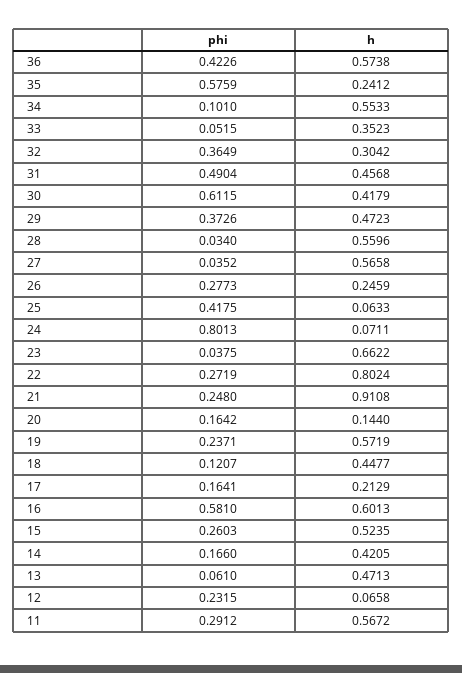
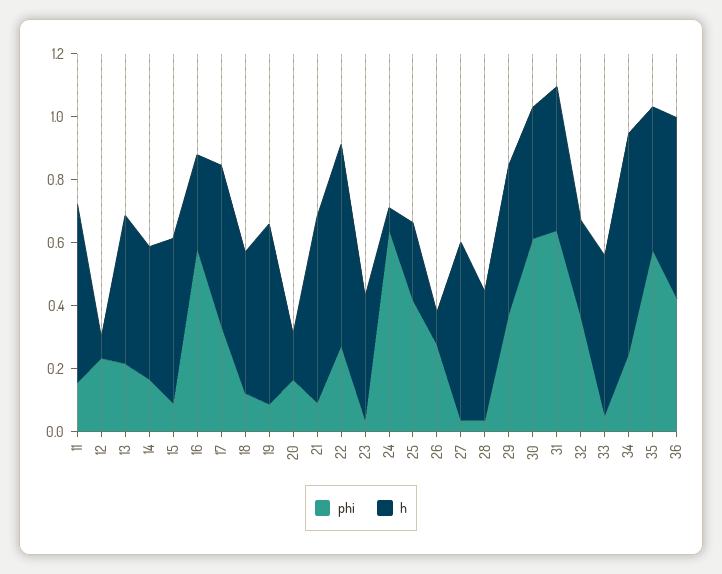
  {
    "phi": {
      "36": 0.4226,
      "35": 0.5759,
-     "34": 0.101,
+     "34": 0.25,
      "33": 0.0515,
      "32": 0.3649,
-     "31": 0.4904,
+     "31": 0.65,
      "30": 0.6115,
      "29": 0.3726,
      "28": 0.034,
      "27": 0.0352,
      "26": 0.2773,
      "25": 0.4175,
-     "24": 0.8013,
+     "24": 0.65,
      "23": 0.0375,
      "22": 0.2719,
-     "21": 0.248,
+     "21": 0.1,
      "20": 0.1642,
-     "19": 0.2371,
+     "19": 0.1,
      "18": 0.1207,
-     "17": 0.1641,
+     "17": 0.35,
      "16": 0.581,
-     "15": 0.2603,
+     "15": 0.1,
      "14": 0.166,
-     "13": 0.061,
+     "13": 0.2,
      "12": 0.2315,
-     "11": 0.2912
+     "11": 0.15
    },
    "h": {
      "36": 0.5738,
-     "35": 0.2412,
+     "35": 0.45,
-     "34": 0.5533,
+     "34": 0.7,
-     "33": 0.3523,
+     "33": 0.5,
      "32": 0.3042,
      "31": 0.4568,
      "30": 0.4179,
      "29": 0.4723,
-     "28": 0.5596,
+     "28": 0.4,
      "27": 0.5658,
-     "26": 0.2459,
+     "26": 0.1,
-     "25": 0.0633,
+     "25": 0.25,
      "24": 0.0711,
-     "23": 0.6622,
+     "23": 0.4,
-     "22": 0.8024,
+     "22": 0.65,
-     "21": 0.9108,
+     "21": 0.6,
      "20": 0.144,
      "19": 0.5719,
      "18": 0.4477,
-     "17": 0.2129,
+     "17": 0.5,
-     "16": 0.6013,
+     "16": 0.3,
      "15": 0.5235,
      "14": 0.4205,
      "13": 0.4713,
      "12": 0.0658,
      "11": 0.5672
    }
  }

